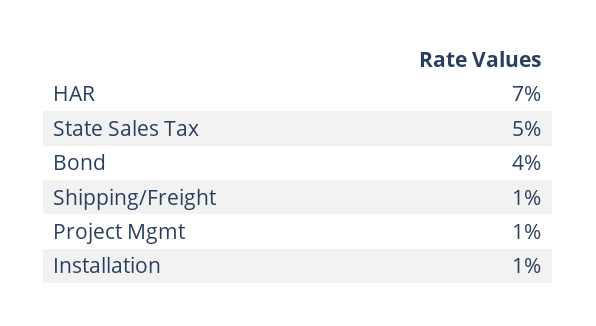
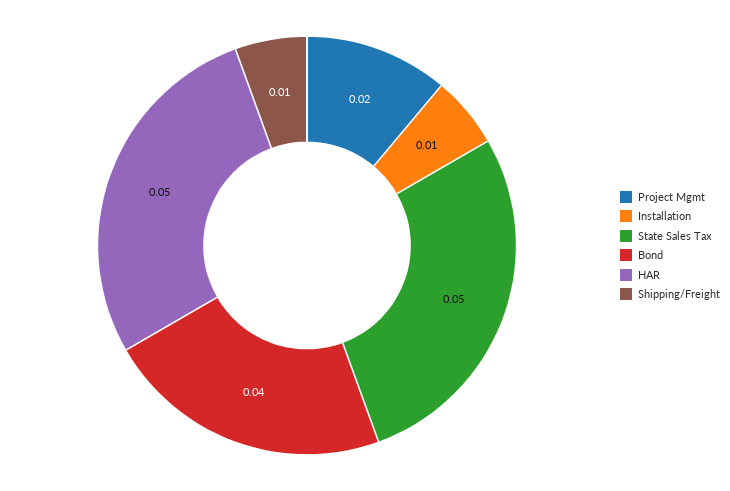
  {
-   "HAR": 0.07,
+   "HAR": 0.05,
    "State Sales Tax": 0.05,
    "Bond": 0.04,
    "Shipping/Freight": 0.01,
-   "Project Mgmt": 0.01,
+   "Project Mgmt": 0.02,
    "Installation": 0.01
  }

